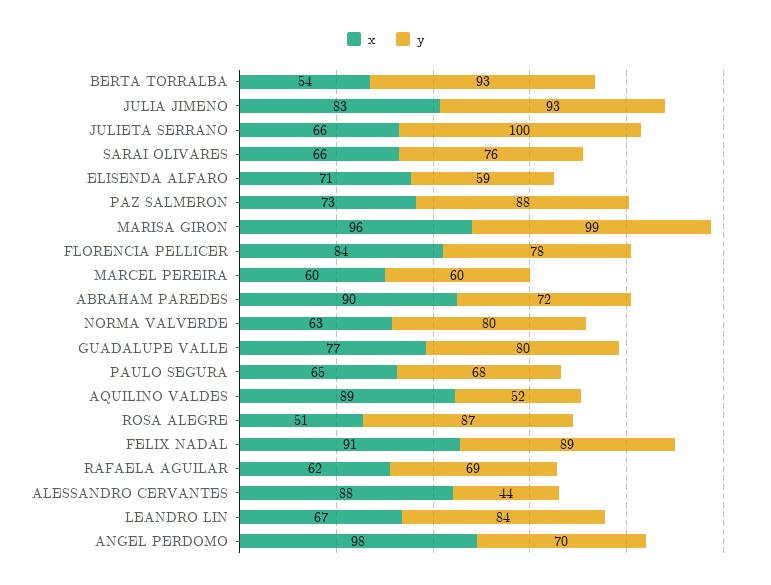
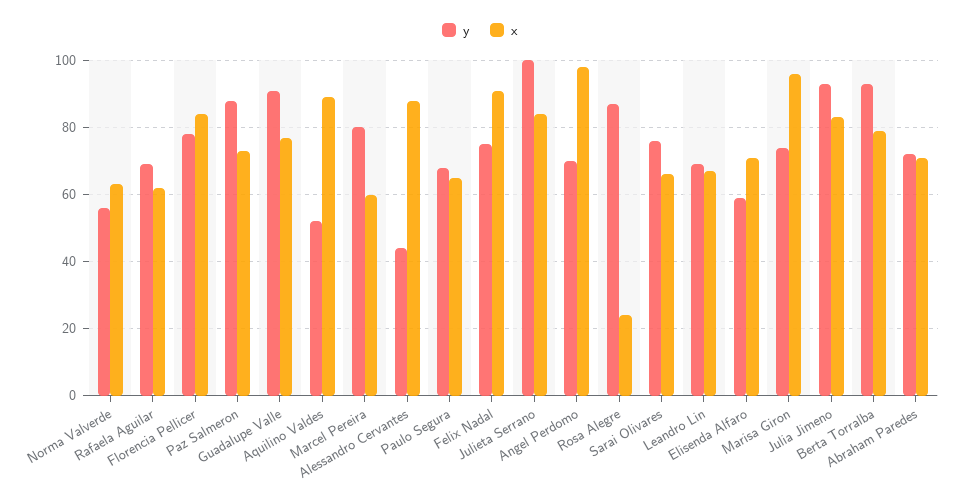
  {
    "x": {
-     "BERTA TORRALBA": 54,
+     "BERTA TORRALBA": 80,
      "JULIA JIMENO": 83,
-     "JULIETA SERRANO": 66,
+     "JULIETA SERRANO": 85,
      "SARAI OLIVARES": 66,
      "ELISENDA ALFARO": 71,
      "PAZ SALMERON": 73,
      "MARISA GIRON": 96,
      "FLORENCIA PELLICER": 84,
      "MARCEL PEREIRA": 60,
-     "ABRAHAM PAREDES": 90,
+     "ABRAHAM PAREDES": 70,
      "NORMA VALVERDE": 63,
      "GUADALUPE VALLE": 77,
      "PAULO SEGURA": 65,
      "AQUILINO VALDES": 89,
-     "ROSA ALEGRE": 51,
+     "ROSA ALEGRE": 25,
      "FELIX NADAL": 91,
      "RAFAELA AGUILAR": 62,
      "ALESSANDRO CERVANTES": 88,
      "LEANDRO LIN": 67,
      "ANGEL PERDOMO": 98
    },
    "y": {
      "BERTA TORRALBA": 93,
      "JULIA JIMENO": 93,
      "JULIETA SERRANO": 100,
      "SARAI OLIVARES": 76,
      "ELISENDA ALFARO": 59,
      "PAZ SALMERON": 88,
-     "MARISA GIRON": 99,
+     "MARISA GIRON": 75,
      "FLORENCIA PELLICER": 78,
-     "MARCEL PEREIRA": 60,
+     "MARCEL PEREIRA": 80,
      "ABRAHAM PAREDES": 72,
-     "NORMA VALVERDE": 80,
+     "NORMA VALVERDE": 55,
-     "GUADALUPE VALLE": 80,
+     "GUADALUPE VALLE": 90,
      "PAULO SEGURA": 68,
      "AQUILINO VALDES": 52,
      "ROSA ALEGRE": 87,
-     "FELIX NADAL": 89,
+     "FELIX NADAL": 75,
      "RAFAELA AGUILAR": 69,
      "ALESSANDRO CERVANTES": 44,
-     "LEANDRO LIN": 84,
+     "LEANDRO LIN": 70,
      "ANGEL PERDOMO": 70
    }
  }

